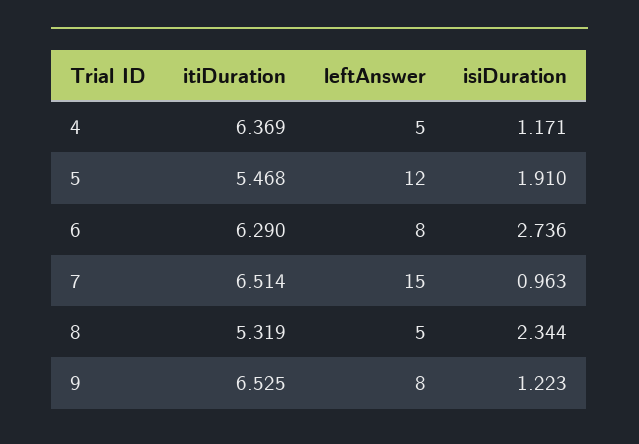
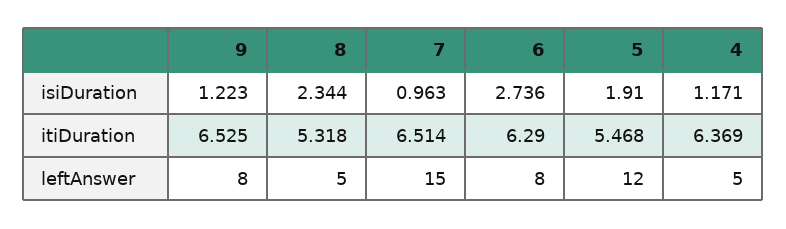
  {
    "itiDuration": {
      "4": 6.369,
      "5": 5.468,
      "6": 6.29,
      "7": 6.514,
-     "8": 5.319,
+     "8": 5.318,
      "9": 6.525
    },
    "leftAnswer": {
      "4": 5,
      "5": 12,
      "6": 8,
      "7": 15,
      "8": 5,
      "9": 8
    },
    "isiDuration": {
      "4": 1.171,
      "5": 1.91,
      "6": 2.736,
      "7": 0.963,
      "8": 2.344,
      "9": 1.223
    }
  }

